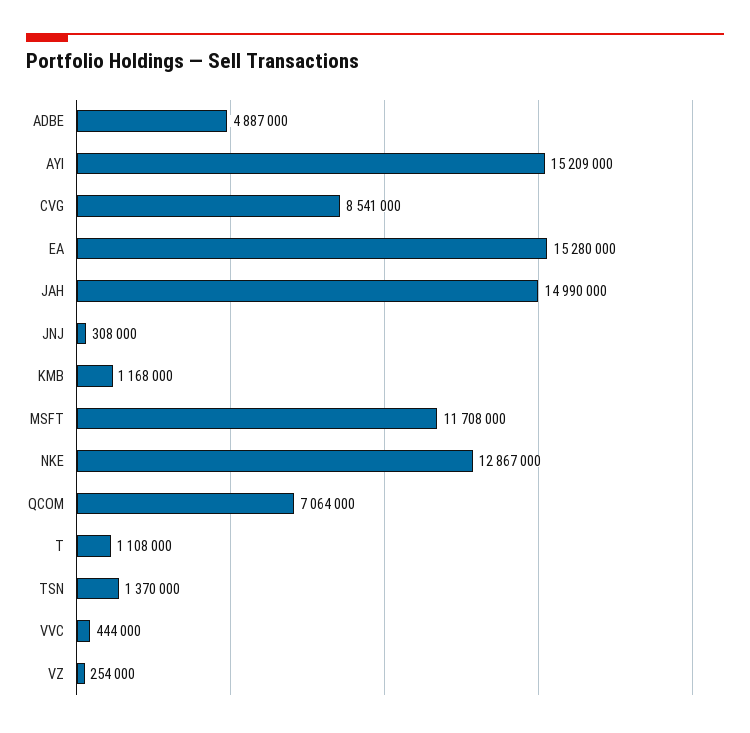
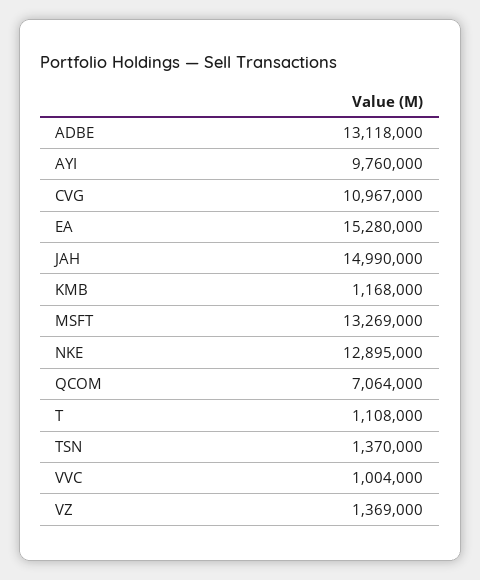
  {
-   "ADBE": 4887000,
+   "ADBE": 13118000,
-   "AYI": 15209000,
+   "AYI": 9760000,
-   "CVG": 8541000,
+   "CVG": 10967000,
    "EA": 15280000,
    "JAH": 14990000,
-   "JNJ": 308000,
    "KMB": 1168000,
-   "MSFT": 11708000,
+   "MSFT": 13269000,
-   "NKE": 12867000,
+   "NKE": 12895000,
    "QCOM": 7064000,
    "T": 1108000,
    "TSN": 1370000,
-   "VVC": 444000,
+   "VVC": 1004000,
-   "VZ": 254000
+   "VZ": 1369000
  }

